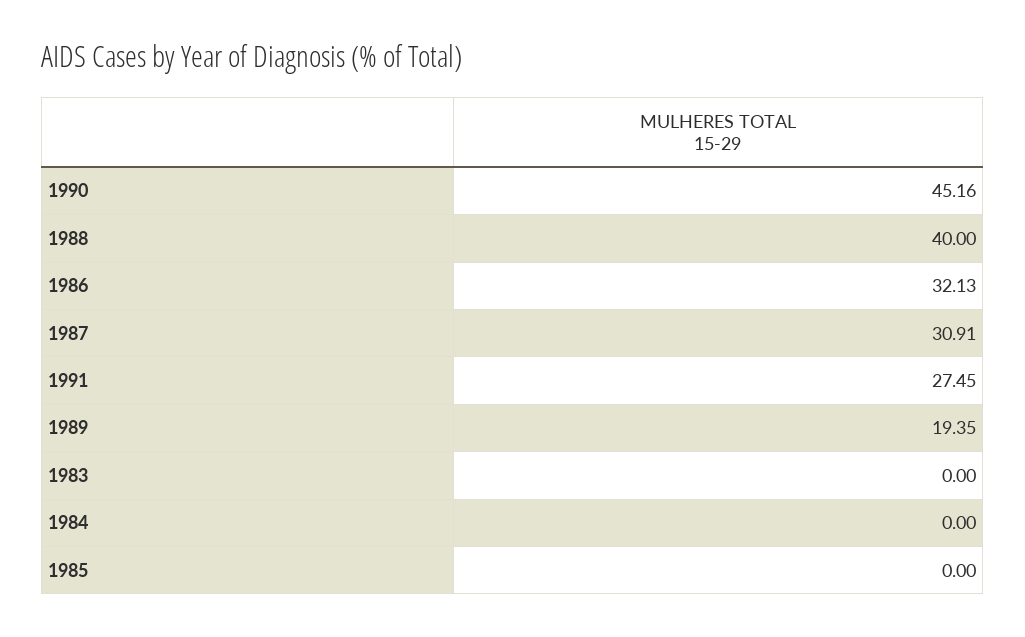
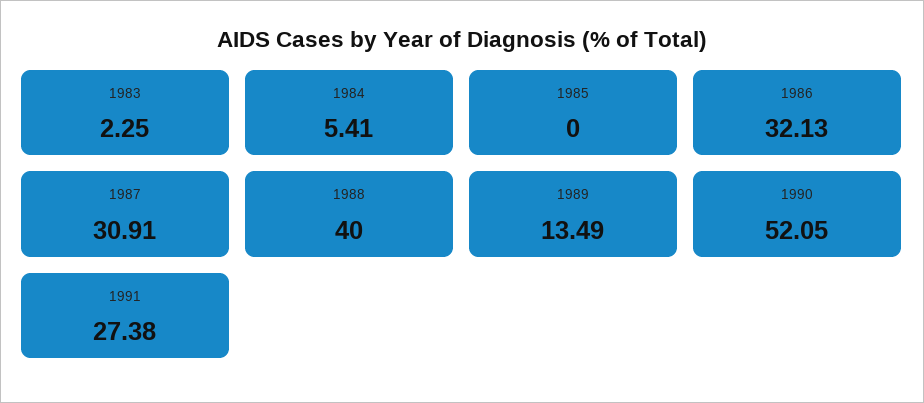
  {
-   "1990": 45.16,
+   "1990": 52.05,
    "1988": 40,
    "1986": 32.13,
    "1987": 30.91,
-   "1991": 27.45,
+   "1991": 27.38,
-   "1989": 19.35,
+   "1989": 13.49,
-   "1983": 0,
+   "1983": 2.25,
-   "1984": 0,
+   "1984": 5.41,
    "1985": 0
  }

